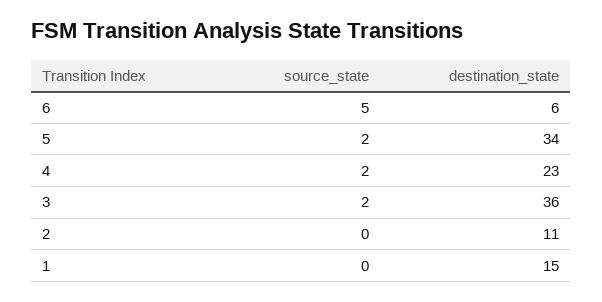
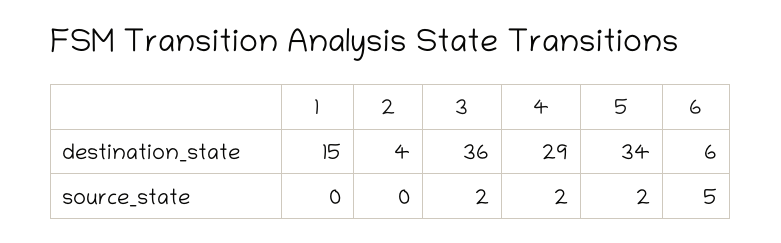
  {
    "source_state": {
      "6": 5,
      "5": 2,
      "4": 2,
      "3": 2,
      "2": 0,
      "1": 0
    },
    "destination_state": {
      "6": 6,
      "5": 34,
-     "4": 23,
+     "4": 29,
      "3": 36,
-     "2": 11,
+     "2": 4,
      "1": 15
    }
  }

